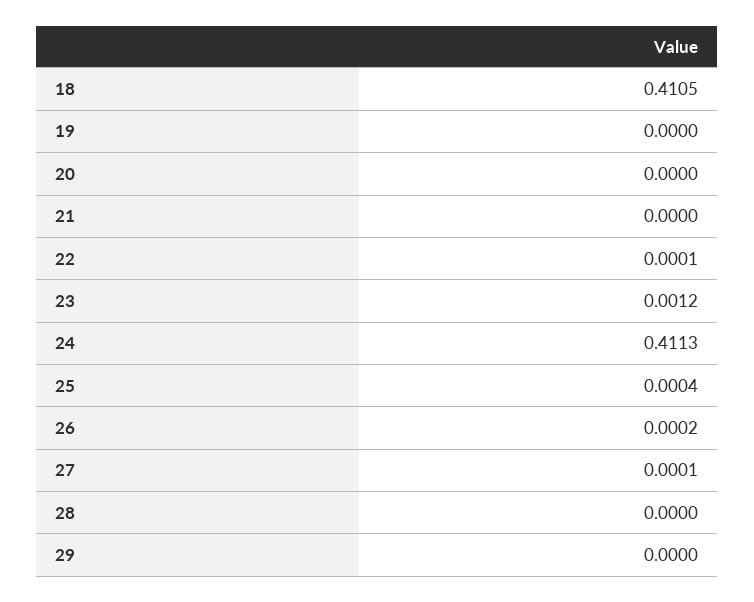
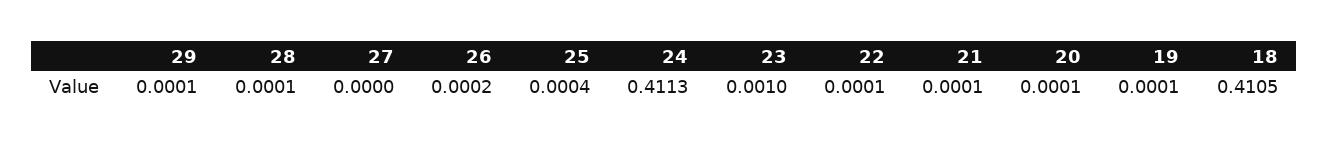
  {
    "18": 0.4105,
-   "19": 0,
+   "19": 0.0001,
-   "20": 0,
+   "20": 0.0001,
-   "21": 0,
+   "21": 0.0001,
    "22": 0.0001,
-   "23": 0.0012,
+   "23": 0.001,
    "24": 0.4113,
    "25": 0.0004,
    "26": 0.0002,
-   "27": 0.0001,
+   "27": 0,
-   "28": 0,
+   "28": 0.0001,
-   "29": 0
+   "29": 0.0001
  }

